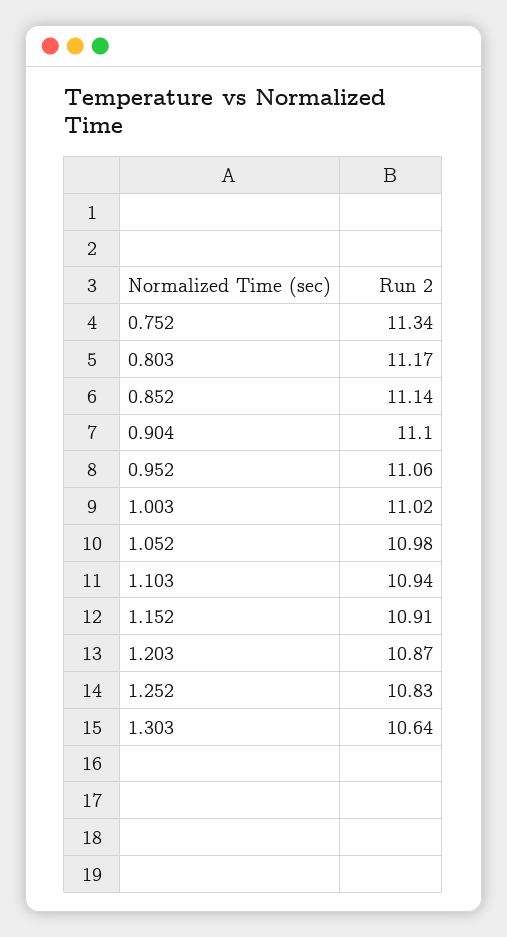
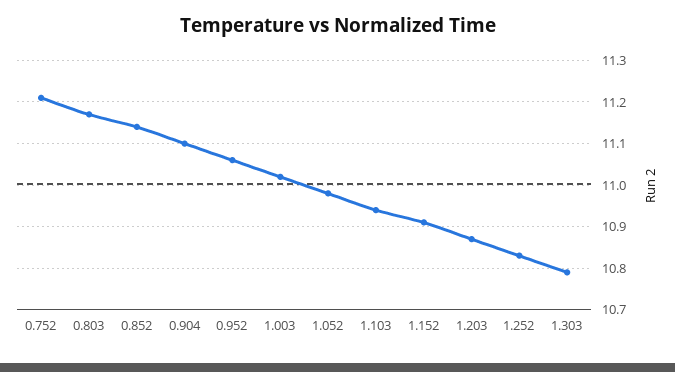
  {
-   "0.752": 11.34,
+   "0.752": 11.2,
    "0.803": 11.17,
    "0.852": 11.14,
    "0.904": 11.1,
    "0.952": 11.06,
    "1.003": 11.02,
    "1.052": 10.98,
    "1.103": 10.94,
    "1.152": 10.91,
    "1.203": 10.87,
    "1.252": 10.83,
-   "1.303": 10.64
+   "1.303": 10.8
  }

